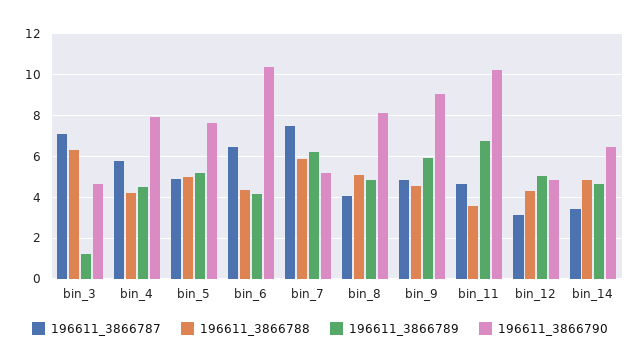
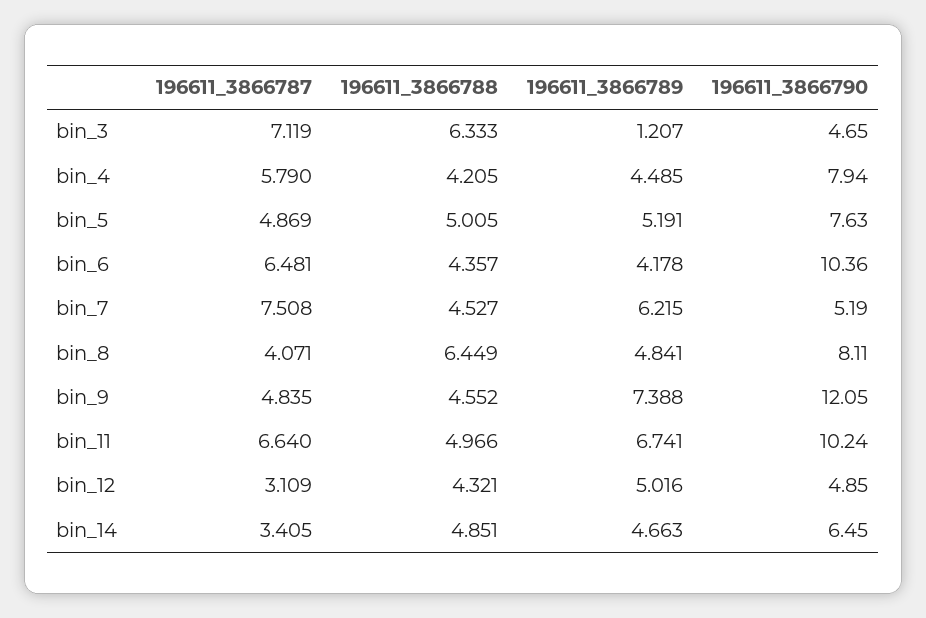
  {
    "196611_3866787": {
      "bin_3": 7.119,
      "bin_4": 5.79,
      "bin_5": 4.869,
      "bin_6": 6.481,
      "bin_7": 7.508,
      "bin_8": 4.071,
      "bin_9": 4.835,
-     "bin_11": 4.5,
+     "bin_11": 6.64,
      "bin_12": 3.109,
      "bin_14": 3.405
    },
    "196611_3866788": {
      "bin_3": 6.333,
      "bin_4": 4.205,
      "bin_5": 5.005,
      "bin_6": 4.357,
-     "bin_7": 6,
+     "bin_7": 4.527,
-     "bin_8": 5,
+     "bin_8": 6.449,
      "bin_9": 4.552,
-     "bin_11": 3.5,
+     "bin_11": 4.966,
      "bin_12": 4.321,
      "bin_14": 4.851
    },
    "196611_3866789": {
      "bin_3": 1.207,
      "bin_4": 4.485,
      "bin_5": 5.191,
      "bin_6": 4.178,
      "bin_7": 6.215,
      "bin_8": 4.841,
-     "bin_9": 6,
+     "bin_9": 7.388,
      "bin_11": 6.741,
      "bin_12": 5.016,
      "bin_14": 4.663
    },
    "196611_3866790": {
      "bin_3": 4.65,
      "bin_4": 7.94,
      "bin_5": 7.63,
      "bin_6": 10.36,
      "bin_7": 5.19,
      "bin_8": 8.11,
-     "bin_9": 9,
+     "bin_9": 12.05,
      "bin_11": 10.24,
      "bin_12": 4.85,
      "bin_14": 6.45
    }
  }

